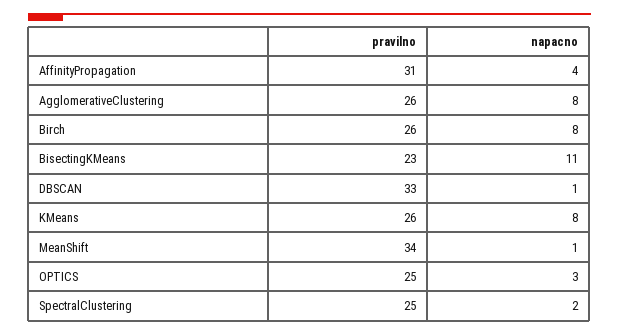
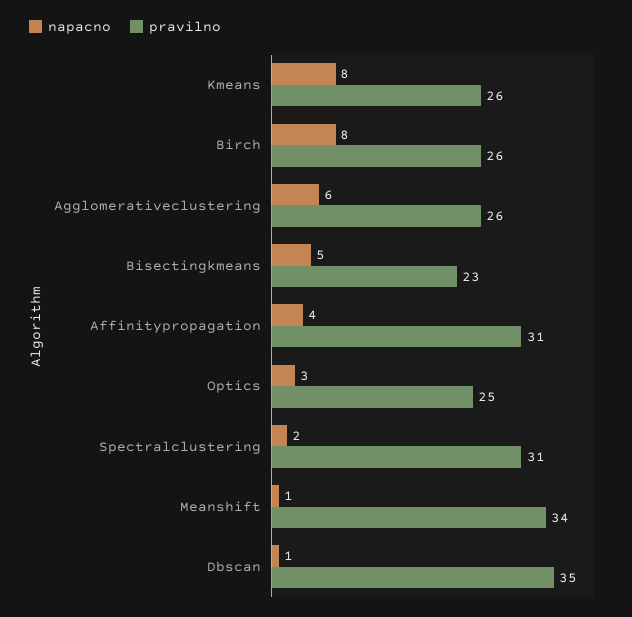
  {
    "pravilno": {
      "AffinityPropagation": 31,
      "AgglomerativeClustering": 26,
      "Birch": 26,
      "BisectingKMeans": 23,
-     "DBSCAN": 33,
+     "DBSCAN": 35,
      "KMeans": 26,
      "MeanShift": 34,
      "OPTICS": 25,
-     "SpectralClustering": 25
+     "SpectralClustering": 31
    },
    "napacno": {
      "AffinityPropagation": 4,
-     "AgglomerativeClustering": 8,
+     "AgglomerativeClustering": 6,
      "Birch": 8,
-     "BisectingKMeans": 11,
+     "BisectingKMeans": 5,
      "DBSCAN": 1,
      "KMeans": 8,
      "MeanShift": 1,
      "OPTICS": 3,
      "SpectralClustering": 2
    }
  }

